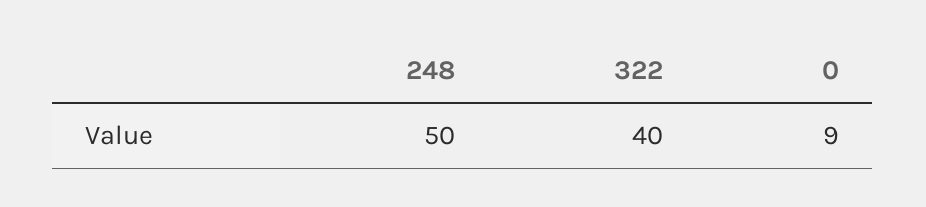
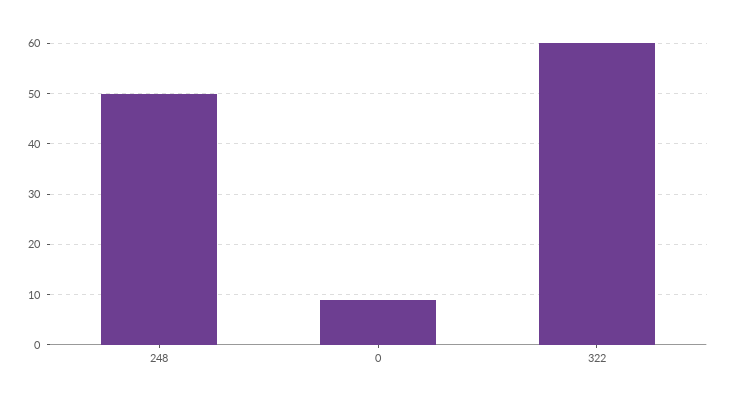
  {
    "248": 50,
-   "322": 40,
+   "322": 60,
    "0": 9
  }

